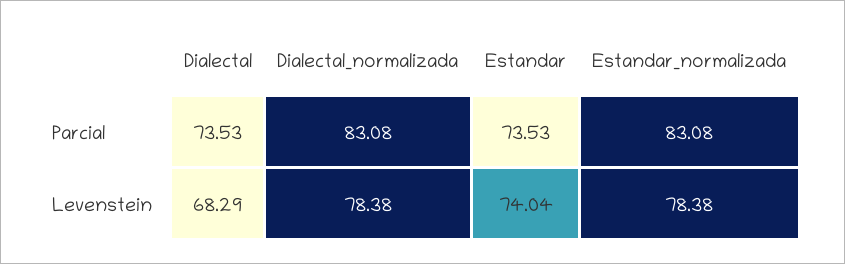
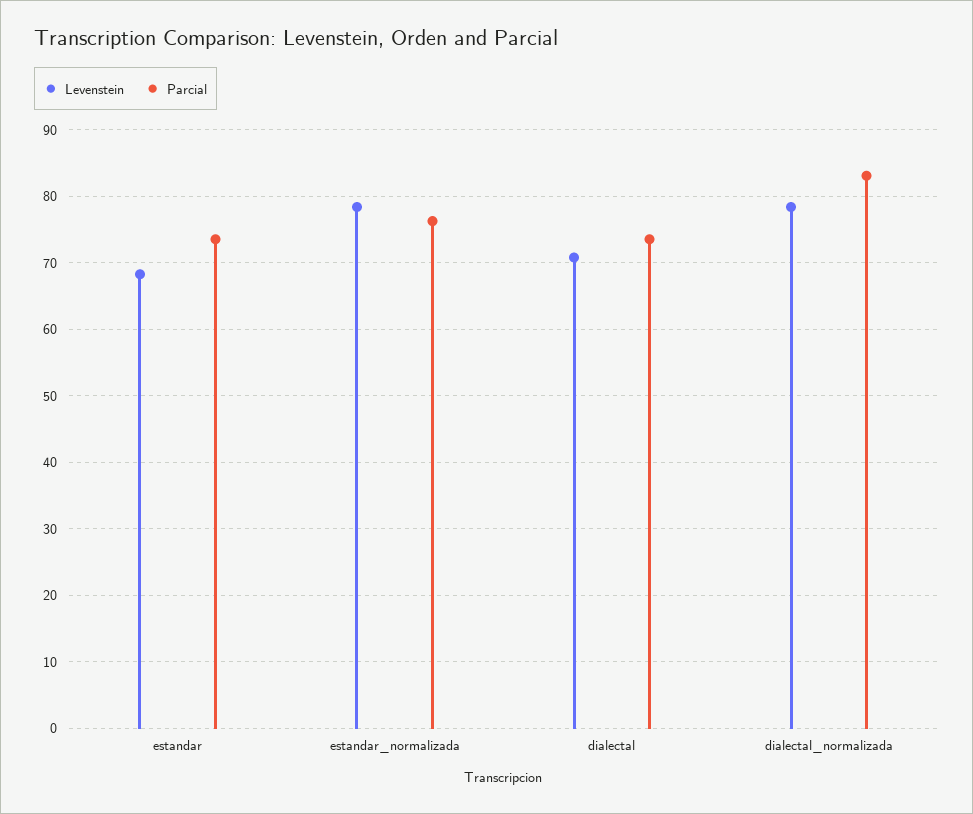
  {
    "Parcial": {
      "Dialectal": 73.53,
      "Dialectal_normalizada": 83.08,
      "Estandar": 73.53,
-     "Estandar_normalizada": 83.08
+     "Estandar_normalizada": 76
    },
    "Levenstein": {
-     "Dialectal": 68.29,
+     "Dialectal": 71,
      "Dialectal_normalizada": 78.38,
-     "Estandar": 74.04,
+     "Estandar": 68,
      "Estandar_normalizada": 78.38
    }
  }

